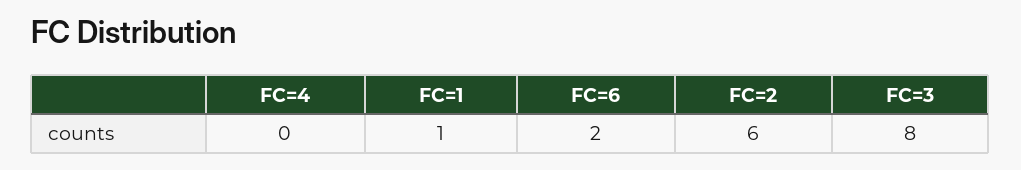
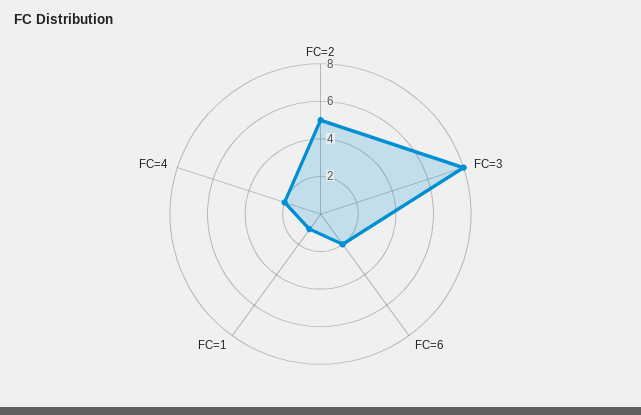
  {
-   "FC=4": 0,
+   "FC=4": 2,
    "FC=1": 1,
    "FC=6": 2,
-   "FC=2": 6,
+   "FC=2": 5,
    "FC=3": 8
  }

